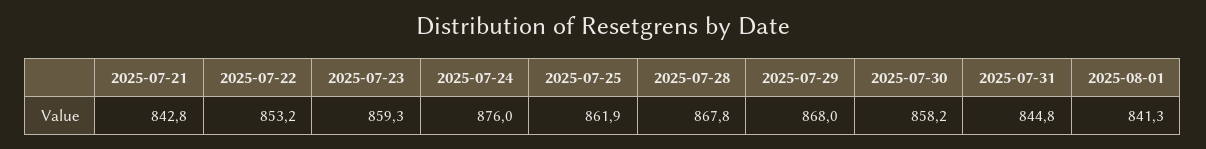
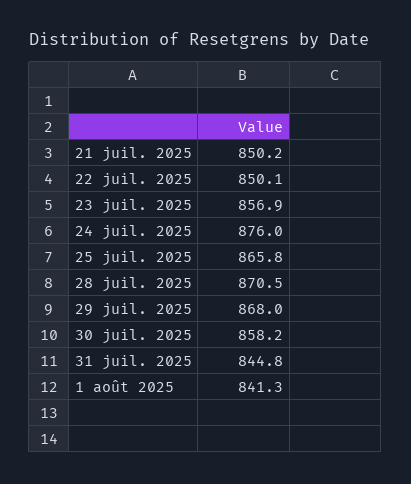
  {
-   "2025-07-21": 842.8,
+   "2025-07-21": 850.2,
-   "2025-07-22": 853.2,
+   "2025-07-22": 850.1,
-   "2025-07-23": 859.3,
+   "2025-07-23": 856.9,
    "2025-07-24": 876,
-   "2025-07-25": 861.9,
+   "2025-07-25": 865.8,
-   "2025-07-28": 867.8,
+   "2025-07-28": 870.5,
    "2025-07-29": 868,
    "2025-07-30": 858.2,
    "2025-07-31": 844.8,
    "2025-08-01": 841.3
  }

